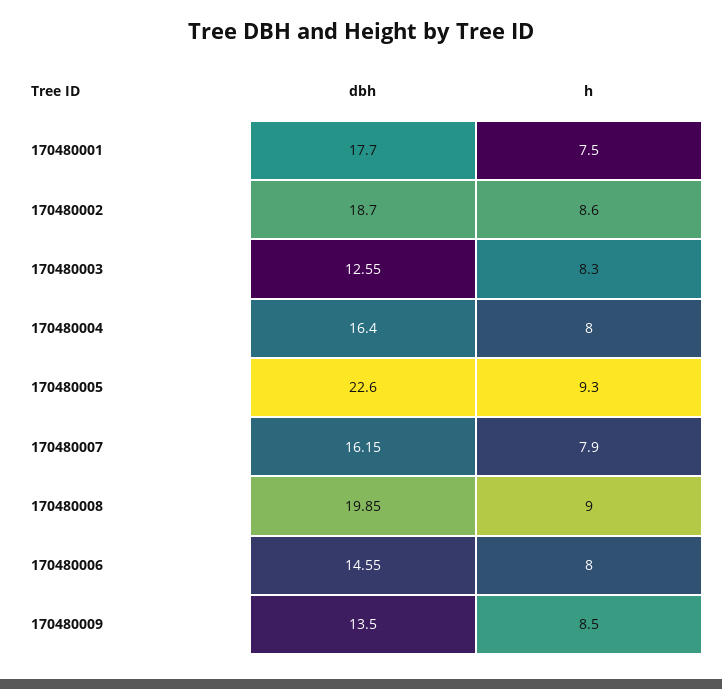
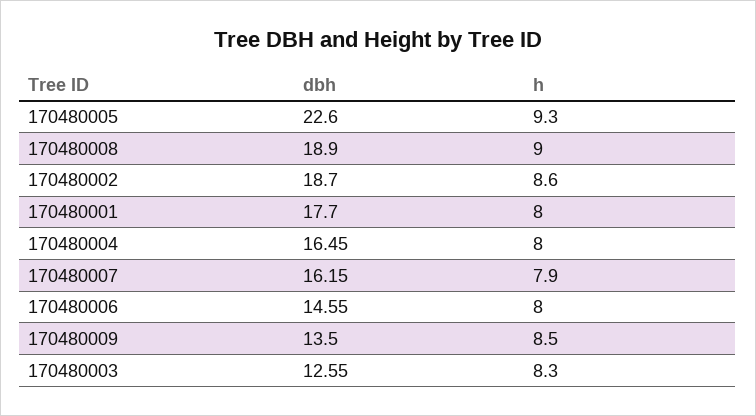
  {
    "dbh": {
      "170480001": 17.7,
      "170480002": 18.7,
      "170480003": 12.55,
-     "170480004": 16.4,
+     "170480004": 16.45,
      "170480005": 22.6,
      "170480007": 16.15,
-     "170480008": 19.85,
+     "170480008": 18.9,
      "170480006": 14.55,
      "170480009": 13.5
    },
    "h": {
-     "170480001": 7.5,
+     "170480001": 8,
      "170480002": 8.6,
      "170480003": 8.3,
      "170480004": 8,
      "170480005": 9.3,
      "170480007": 7.9,
      "170480008": 9,
      "170480006": 8,
      "170480009": 8.5
    }
  }

